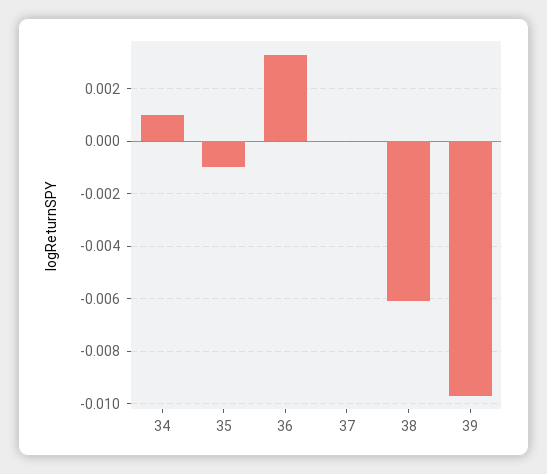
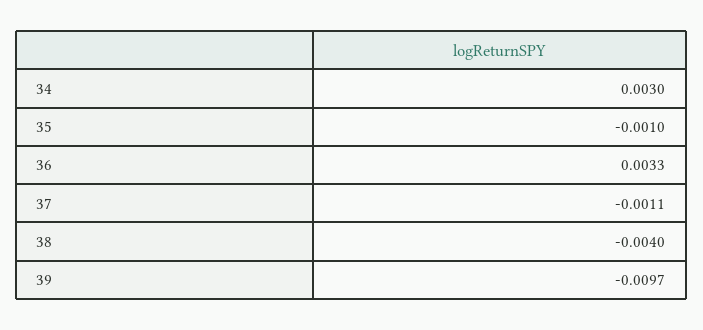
  {
-   "34": 0.001,
+   "34": 0.003,
    "35": -0.001,
    "36": 0.0033,
-   "37": 0,
+   "37": -0.0011,
-   "38": -0.006,
+   "38": -0.004,
    "39": -0.0097
  }

